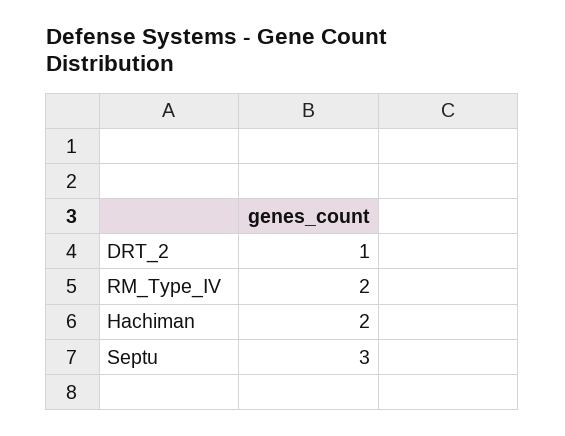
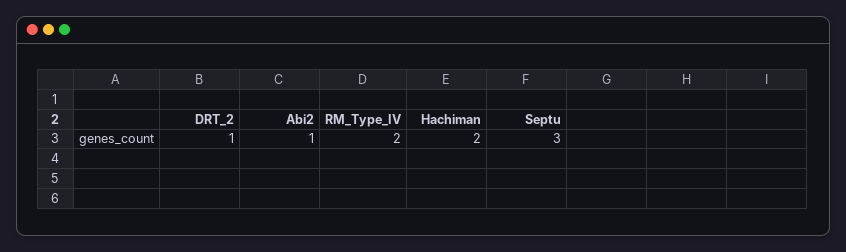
  {
    "DRT_2": 1,
    "RM_Type_IV": 2,
    "Hachiman": 2,
-   "Septu": 3
+   "Septu": 3,
+   "Abi2": 1
  }

